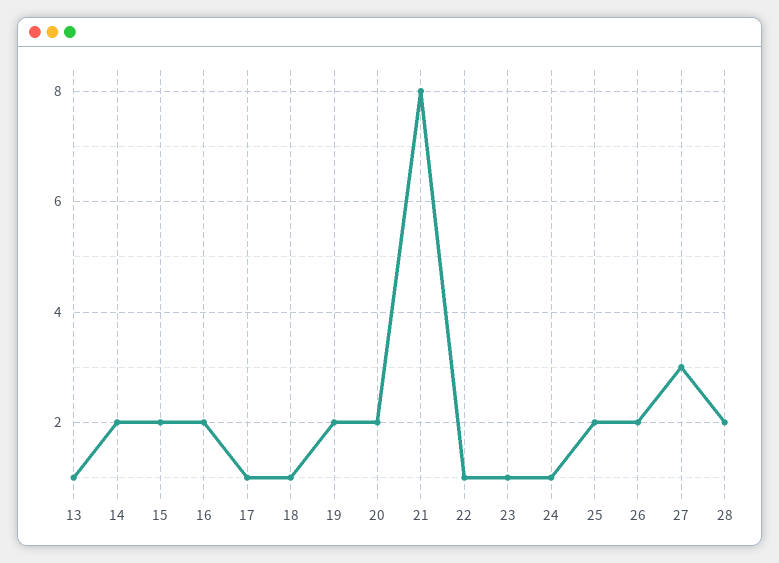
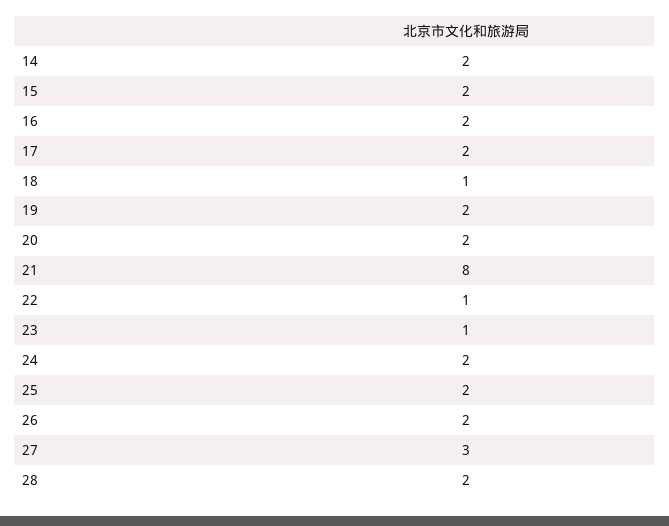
  {
-   "13": 1,
    "14": 2,
    "15": 2,
    "16": 2,
-   "17": 1,
+   "17": 2,
    "18": 1,
    "19": 2,
    "20": 2,
    "21": 8,
    "22": 1,
    "23": 1,
-   "24": 1,
+   "24": 2,
    "25": 2,
    "26": 2,
    "27": 3,
    "28": 2
  }

